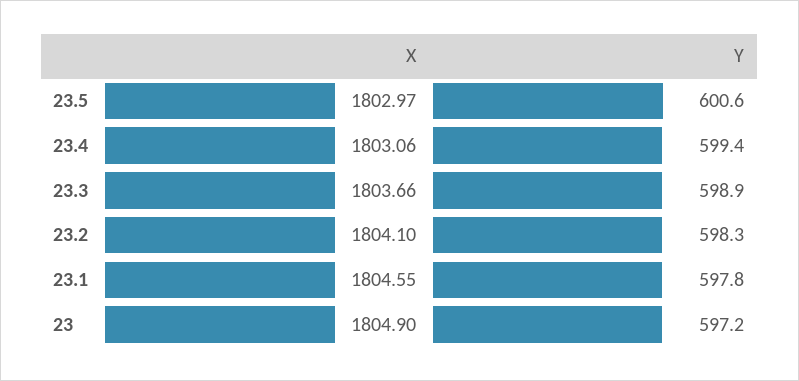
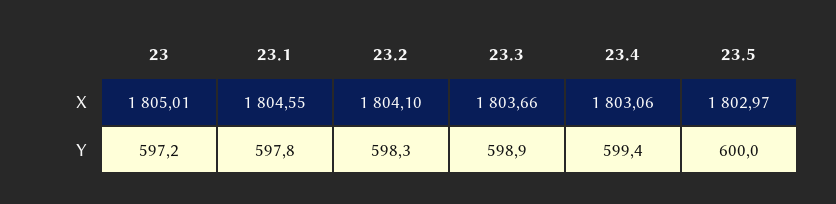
  {
    "X": {
      "23.5": 1802.97,
      "23.4": 1803.06,
      "23.3": 1803.66,
      "23.2": 1804.1,
      "23.1": 1804.55,
-     "23": 1804.9
+     "23": 1805.01
    },
    "Y": {
-     "23.5": 600.6,
+     "23.5": 600,
      "23.4": 599.4,
      "23.3": 598.9,
      "23.2": 598.3,
      "23.1": 597.8,
      "23": 597.2
    }
  }

